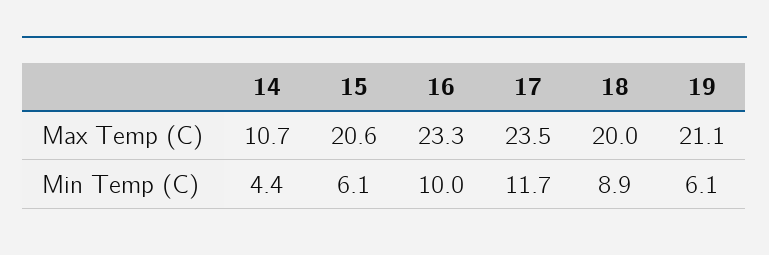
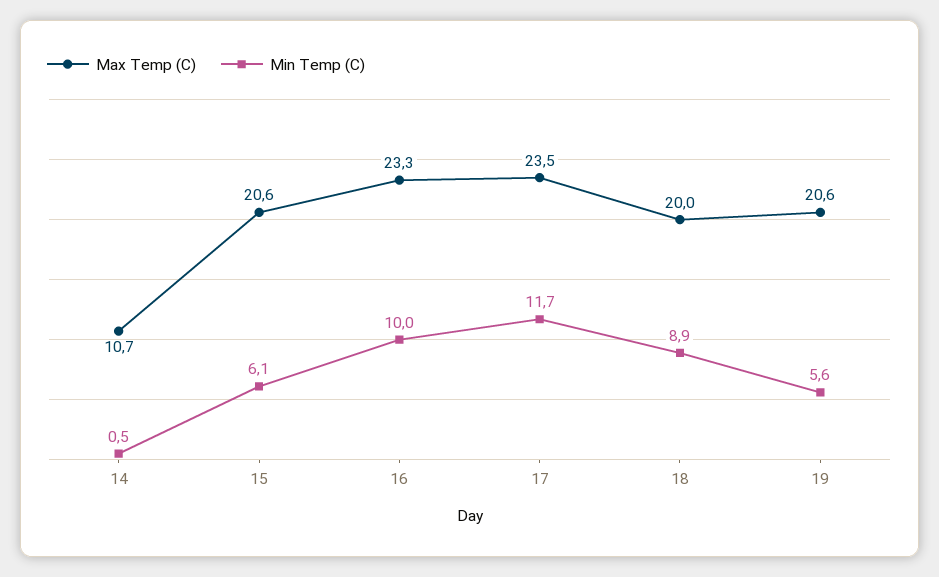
  {
    "Max Temp (C)": {
      "14": 10.7,
      "15": 20.6,
      "16": 23.3,
      "17": 23.5,
      "18": 20,
-     "19": 21.1
+     "19": 20.6
    },
    "Min Temp (C)": {
-     "14": 4.4,
+     "14": 0.5,
      "15": 6.1,
      "16": 10,
      "17": 11.7,
      "18": 8.9,
-     "19": 6.1
+     "19": 5.6
    }
  }

